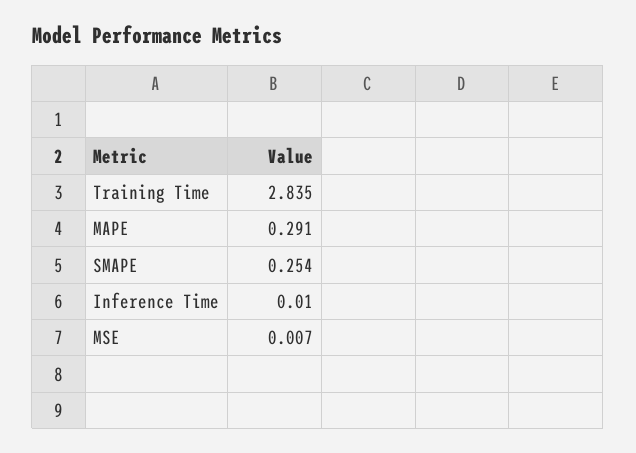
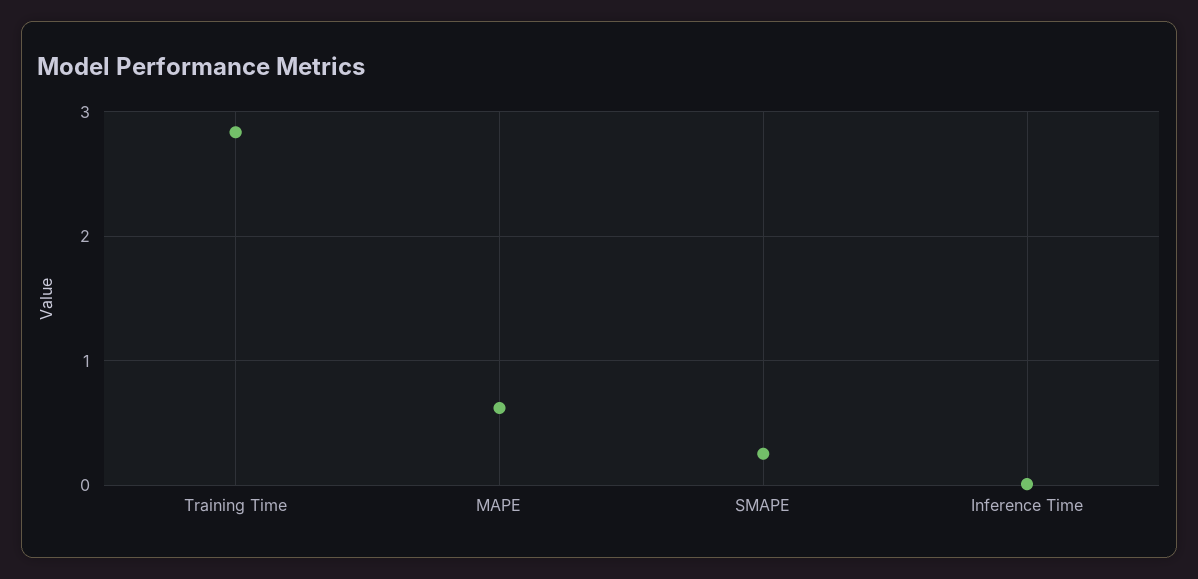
  {
    "Training Time": 2.835,
-   "MAPE": 0.291,
+   "MAPE": 0.6,
    "SMAPE": 0.254,
-   "Inference Time": 0.01,
+   "Inference Time": 0.01
-   "MSE": 0.007
  }

